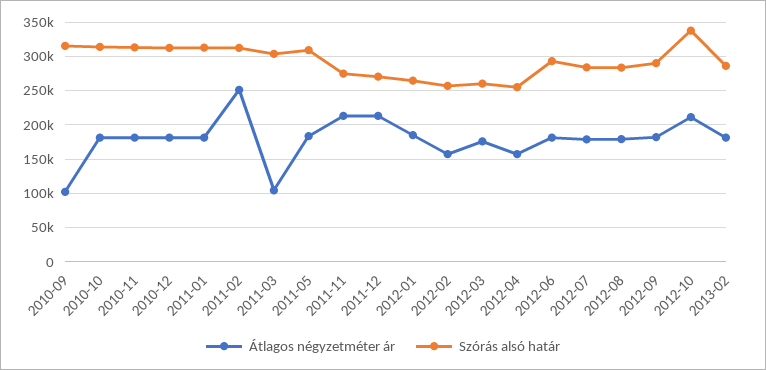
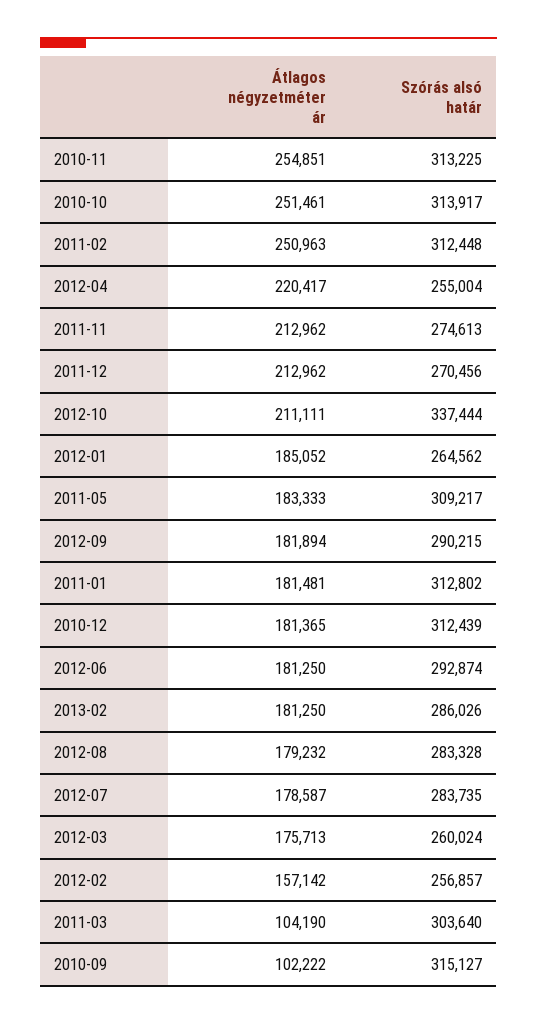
  {
    "Átlagos négyzetméter ár": {
      "2010-09": 102222,
-     "2010-10": 180000,
+     "2010-10": 251461,
-     "2010-11": 180000,
+     "2010-11": 254851,
      "2010-12": 181365,
      "2011-01": 181481,
      "2011-02": 250963,
      "2011-03": 104190,
      "2011-05": 183333,
      "2011-11": 212962,
      "2011-12": 212962,
      "2012-01": 185052,
      "2012-02": 157142,
      "2012-03": 175713,
-     "2012-04": 160000,
+     "2012-04": 220417,
      "2012-06": 181250,
      "2012-07": 178587,
      "2012-08": 179232,
      "2012-09": 181894,
      "2012-10": 211111,
      "2013-02": 181250
    },
    "Szórás alsó határ": {
      "2010-09": 315127,
      "2010-10": 313917,
      "2010-11": 313225,
      "2010-12": 312439,
      "2011-01": 312802,
      "2011-02": 312448,
      "2011-03": 303640,
      "2011-05": 309217,
      "2011-11": 274613,
      "2011-12": 270456,
      "2012-01": 264562,
      "2012-02": 256857,
      "2012-03": 260024,
      "2012-04": 255004,
      "2012-06": 292874,
      "2012-07": 283735,
      "2012-08": 283328,
      "2012-09": 290215,
      "2012-10": 337444,
      "2013-02": 286026
    }
  }

